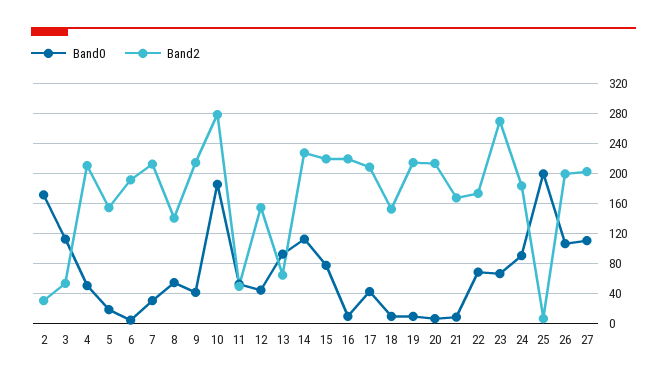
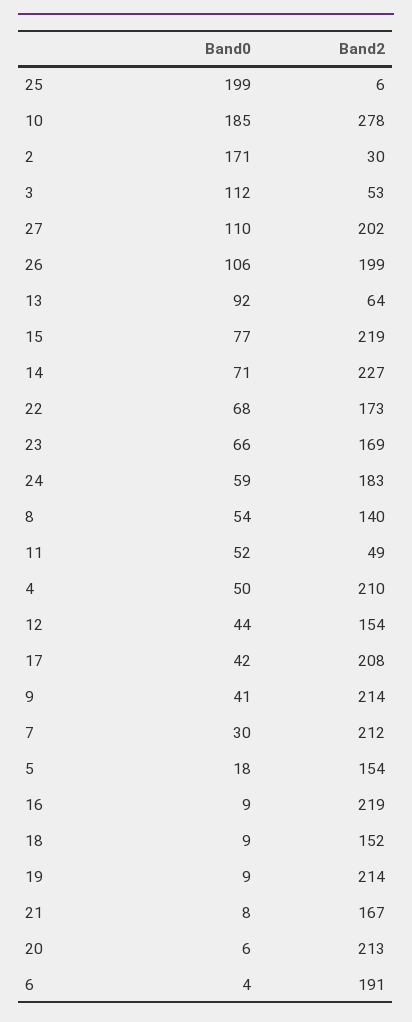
  {
    "Band0": {
      "2": 171,
      "3": 112,
      "4": 50,
      "5": 18,
      "6": 4,
      "7": 30,
      "8": 54,
      "9": 41,
      "10": 185,
      "11": 52,
      "12": 44,
      "13": 92,
-     "14": 110,
+     "14": 71,
      "15": 77,
      "16": 9,
      "17": 42,
      "18": 9,
      "19": 9,
      "20": 6,
      "21": 8,
      "22": 68,
      "23": 66,
-     "24": 90,
+     "24": 59,
      "25": 199,
      "26": 106,
      "27": 110
    },
    "Band2": {
      "2": 30,
      "3": 53,
      "4": 210,
      "5": 154,
      "6": 191,
      "7": 212,
      "8": 140,
      "9": 214,
      "10": 278,
      "11": 49,
      "12": 154,
      "13": 64,
      "14": 227,
      "15": 219,
      "16": 219,
      "17": 208,
      "18": 152,
      "19": 214,
      "20": 213,
      "21": 167,
      "22": 173,
-     "23": 270,
+     "23": 169,
      "24": 183,
      "25": 6,
      "26": 199,
      "27": 202
    }
  }

